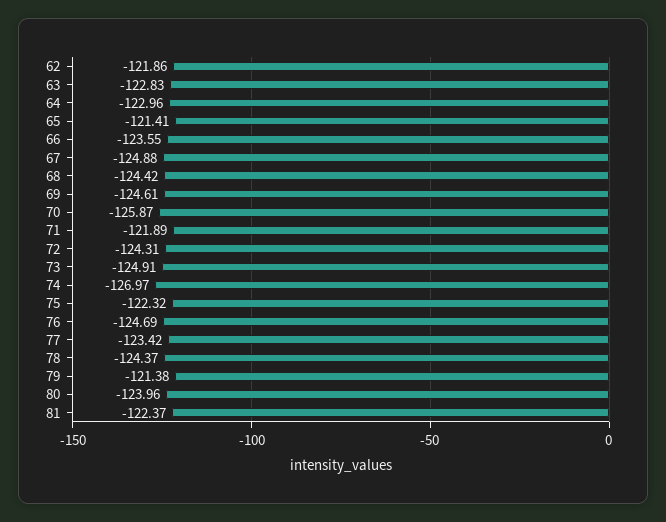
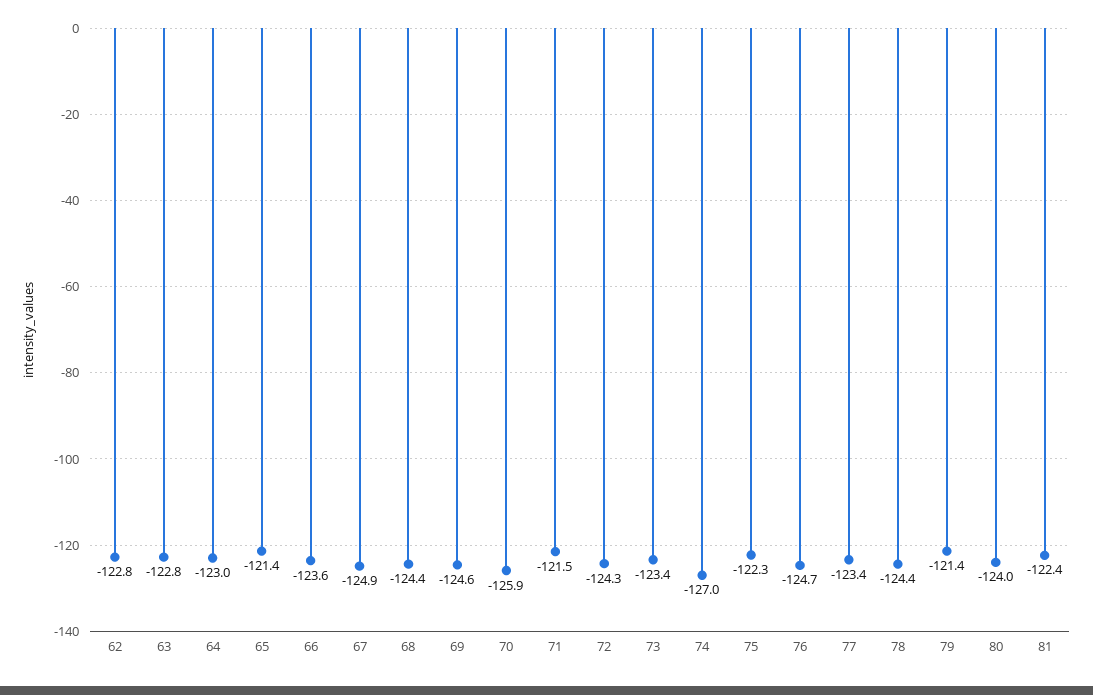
  {
-   "62": -121.86,
+   "62": -122.8,
    "63": -122.83,
    "64": -122.96,
    "65": -121.41,
    "66": -123.55,
    "67": -124.88,
    "68": -124.42,
    "69": -124.61,
    "70": -125.87,
-   "71": -121.89,
+   "71": -121.5,
    "72": -124.31,
-   "73": -124.91,
+   "73": -123.4,
    "74": -126.97,
    "75": -122.32,
    "76": -124.69,
    "77": -123.42,
    "78": -124.37,
    "79": -121.38,
    "80": -123.96,
    "81": -122.37
  }

